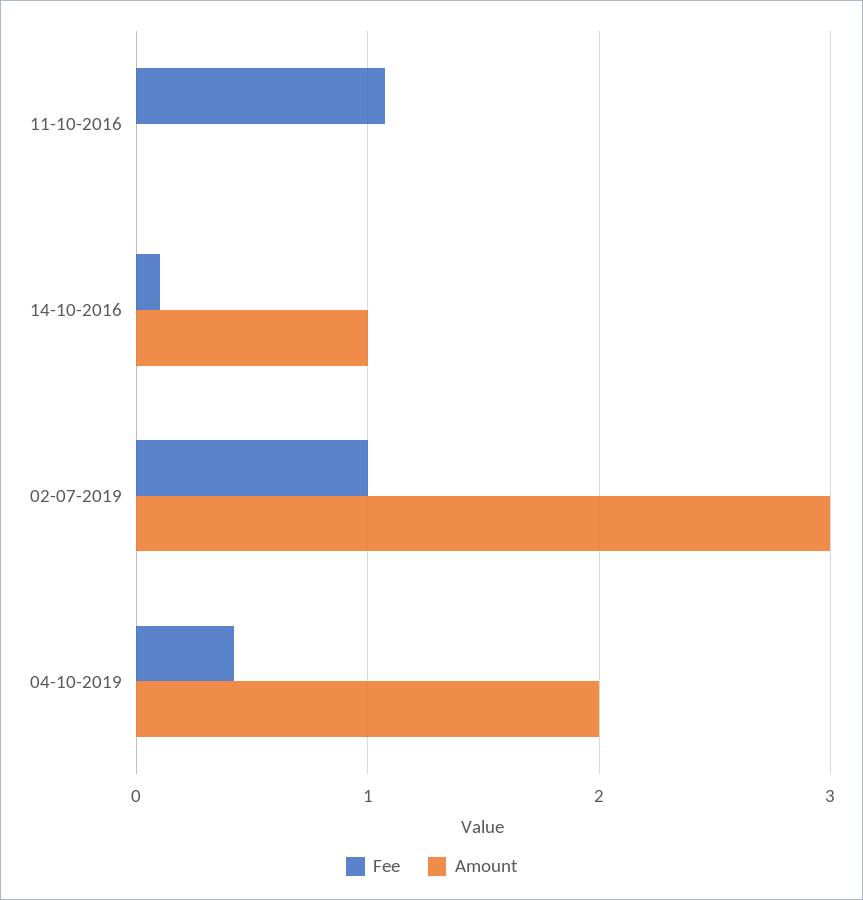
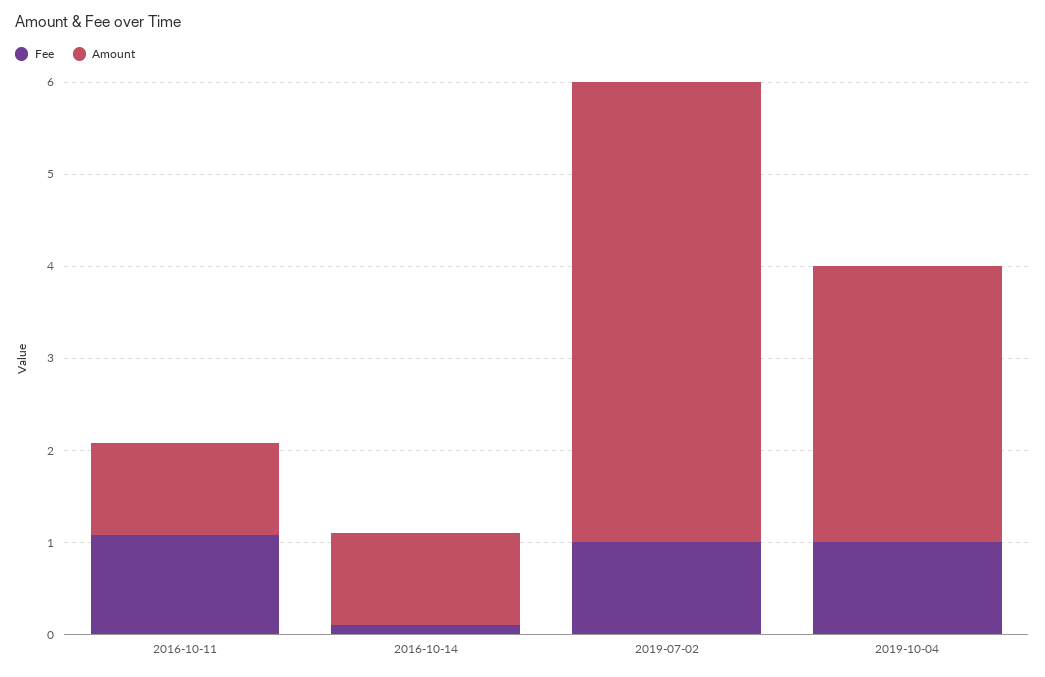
  {
    "Fee": {
      "11-10-2016": 1.1,
      "14-10-2016": 0.1,
      "02-07-2019": 1,
-     "04-10-2019": 0.4
+     "04-10-2019": 1
    },
    "Amount": {
-     "11-10-2016": 0,
+     "11-10-2016": 1,
      "14-10-2016": 1,
-     "02-07-2019": 3,
+     "02-07-2019": 5,
-     "04-10-2019": 2
+     "04-10-2019": 3
    }
  }

